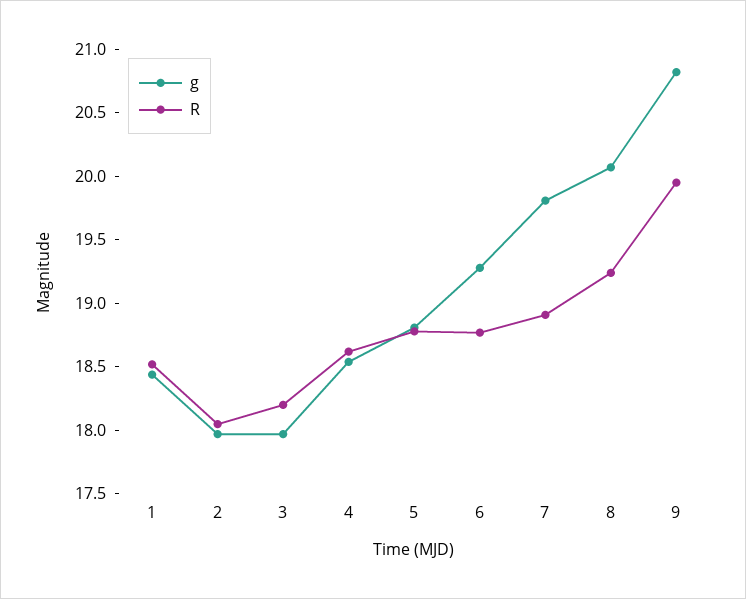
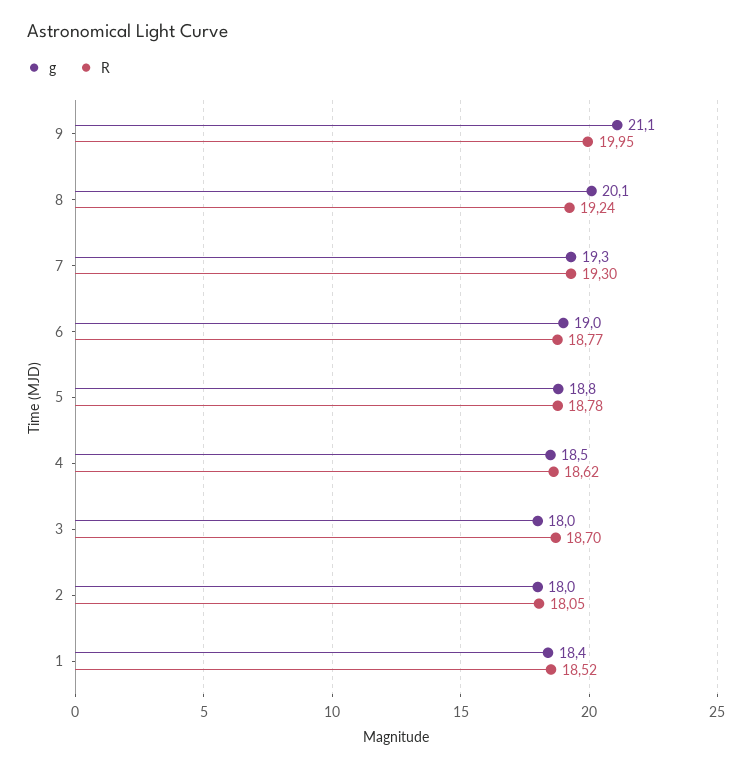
  {
    "g": {
      "1": 18.4,
      "2": 18,
      "3": 18,
      "4": 18.5,
      "5": 18.8,
-     "6": 19.3,
+     "6": 19,
-     "7": 19.8,
+     "7": 19.3,
      "8": 20.1,
-     "9": 20.8
+     "9": 21.1
    },
    "R": {
      "1": 18.52,
      "2": 18.05,
-     "3": 18.2,
+     "3": 18.7,
      "4": 18.62,
      "5": 18.78,
      "6": 18.77,
-     "7": 18.9,
+     "7": 19.3,
      "8": 19.24,
      "9": 19.95
    }
  }

